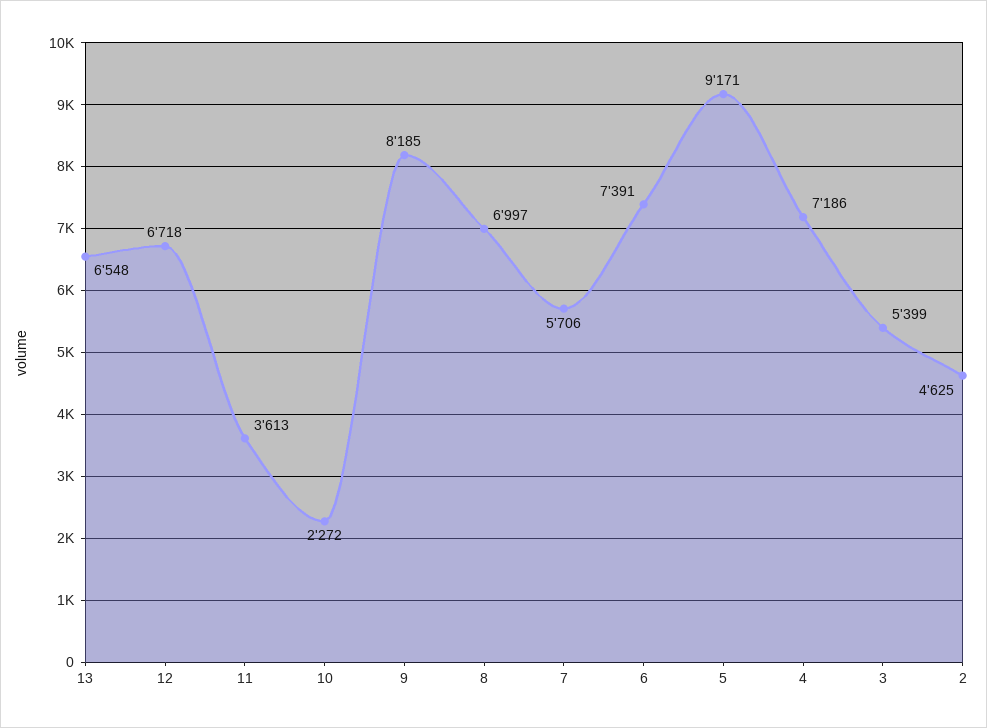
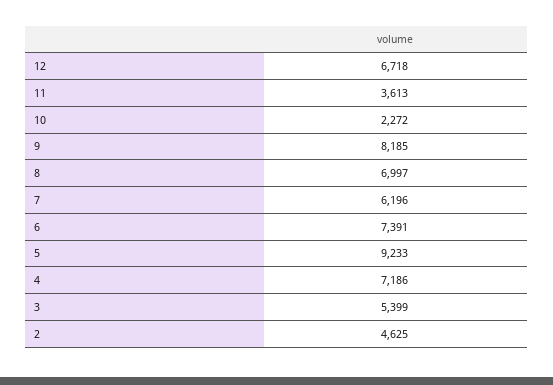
  {
-   "13": 6548,
    "12": 6718,
    "11": 3613,
    "10": 2272,
    "9": 8185,
    "8": 6997,
-   "7": 5706,
+   "7": 6196,
    "6": 7391,
-   "5": 9171,
+   "5": 9233,
    "4": 7186,
    "3": 5399,
    "2": 4625
  }

